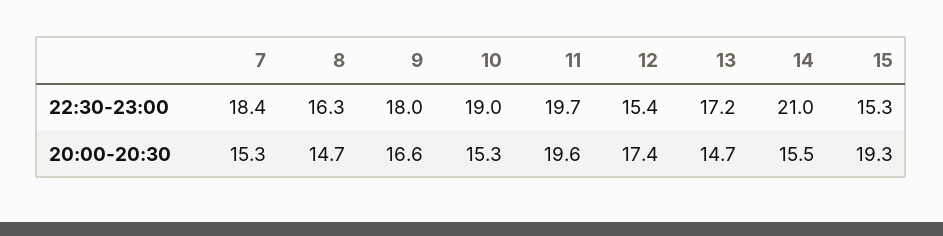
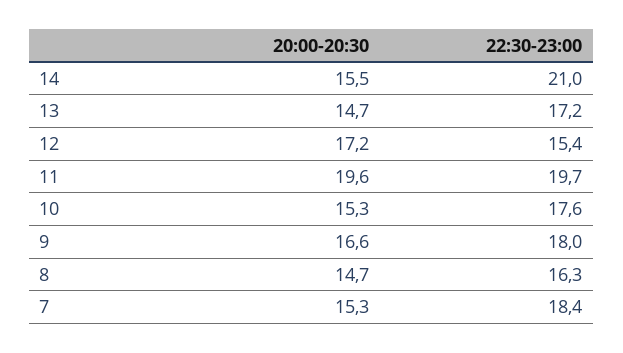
  {
    "7": {
      "22:30-23:00": 18.4,
      "20:00-20:30": 15.3
    },
    "8": {
      "22:30-23:00": 16.3,
      "20:00-20:30": 14.7
    },
    "9": {
      "22:30-23:00": 18,
      "20:00-20:30": 16.6
    },
    "10": {
-     "22:30-23:00": 19,
+     "22:30-23:00": 17.6,
      "20:00-20:30": 15.3
    },
    "11": {
      "22:30-23:00": 19.7,
      "20:00-20:30": 19.6
    },
    "12": {
      "22:30-23:00": 15.4,
-     "20:00-20:30": 17.4
+     "20:00-20:30": 17.2
    },
    "13": {
      "22:30-23:00": 17.2,
      "20:00-20:30": 14.7
    },
    "14": {
      "22:30-23:00": 21,
      "20:00-20:30": 15.5
-   },
+   }
-   "15": {
-     "22:30-23:00": 15.3,
-     "20:00-20:30": 19.3
-   }
  }

